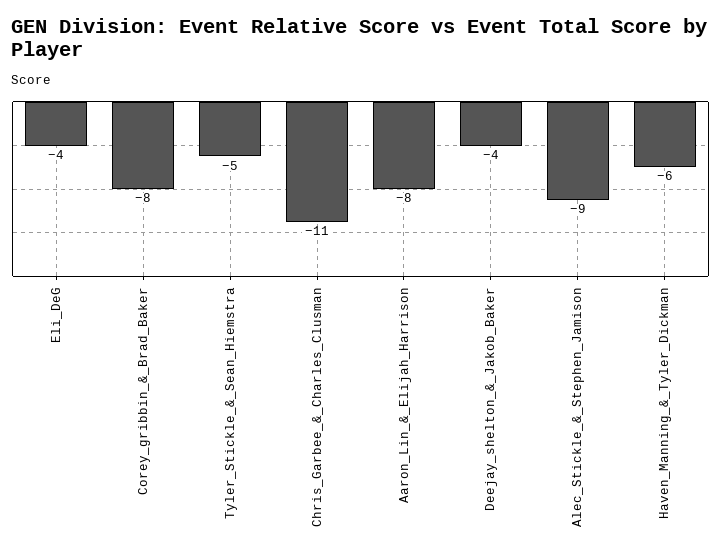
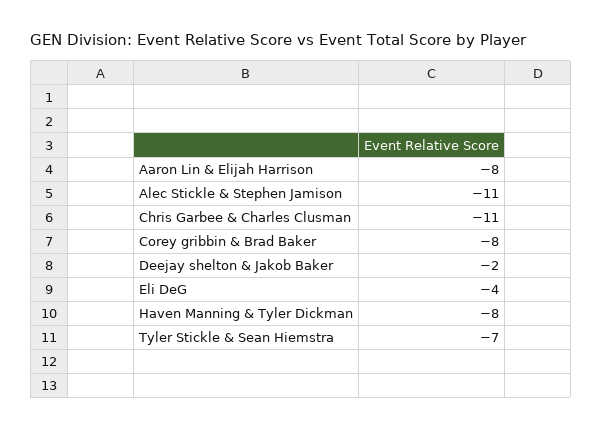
  {
    "Eli_DeG": -4,
    "Corey_gribbin_&_Brad_Baker": -8,
-   "Tyler_Stickle_&_Sean_Hiemstra": -5,
+   "Tyler_Stickle_&_Sean_Hiemstra": -7,
    "Chris_Garbee_&_Charles_Clusman": -11,
    "Aaron_Lin_&_Elijah_Harrison": -8,
-   "Deejay_shelton_&_Jakob_Baker": -4,
+   "Deejay_shelton_&_Jakob_Baker": -2,
-   "Alec_Stickle_&_Stephen_Jamison": -9,
+   "Alec_Stickle_&_Stephen_Jamison": -11,
-   "Haven_Manning_&_Tyler_Dickman": -6
+   "Haven_Manning_&_Tyler_Dickman": -8
  }

